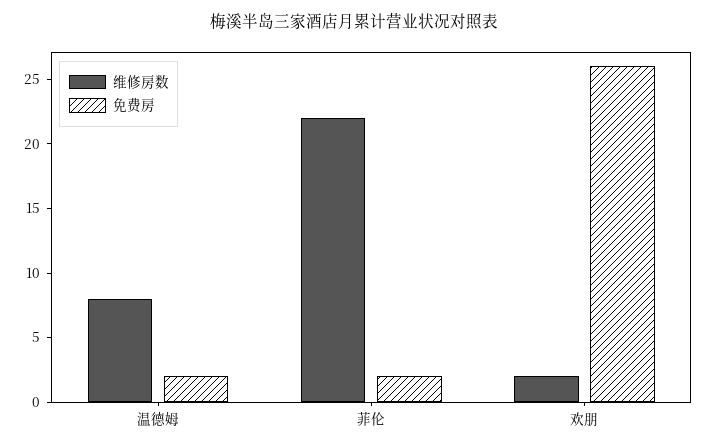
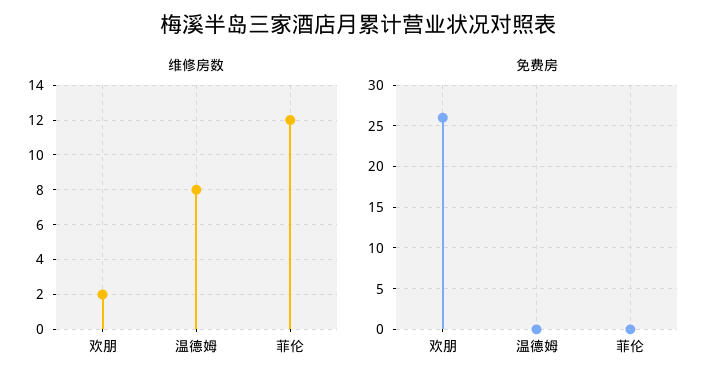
  {
    "维修房数": {
      "温德姆": 8,
-     "菲伦": 22,
+     "菲伦": 12,
      "欢朋": 2
    },
    "免费房": {
-     "温德姆": 2,
+     "温德姆": 0,
-     "菲伦": 2,
+     "菲伦": 0,
      "欢朋": 26
    }
  }

